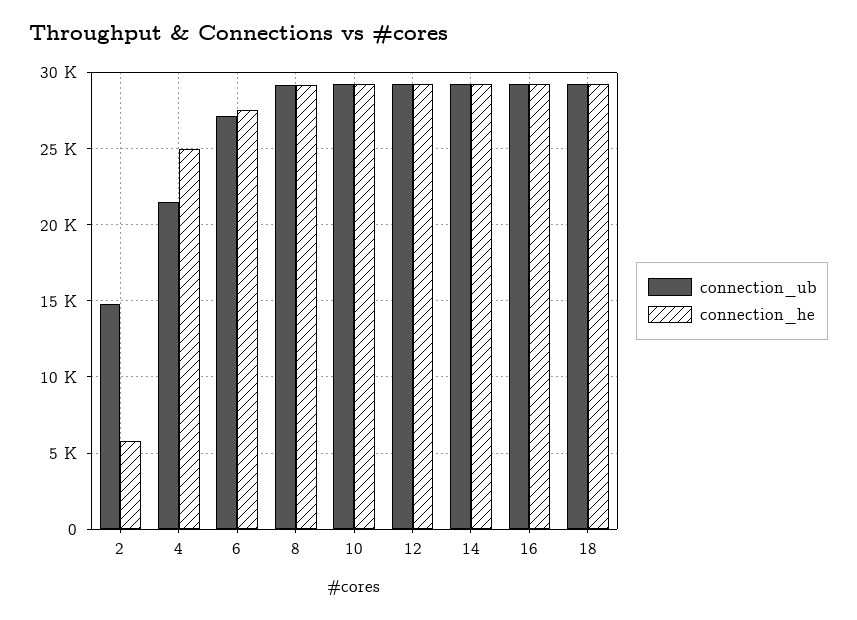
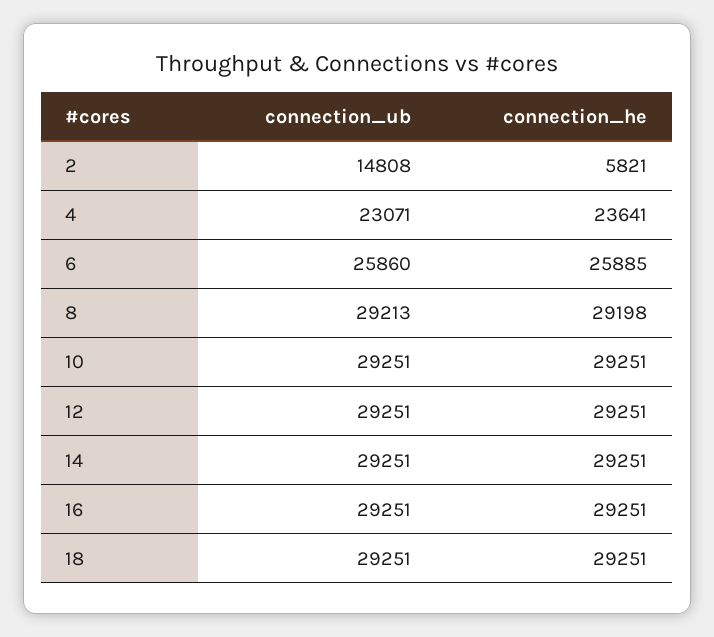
  {
    "connection_ub": {
      "2": 14808,
-     "4": 21500,
+     "4": 23071,
-     "6": 27000,
+     "6": 25860,
      "8": 29213,
      "10": 29251,
      "12": 29251,
      "14": 29251,
      "16": 29251,
      "18": 29251
    },
    "connection_he": {
      "2": 5821,
-     "4": 25000,
+     "4": 23641,
-     "6": 27500,
+     "6": 25885,
      "8": 29198,
      "10": 29251,
      "12": 29251,
      "14": 29251,
      "16": 29251,
      "18": 29251
    }
  }

